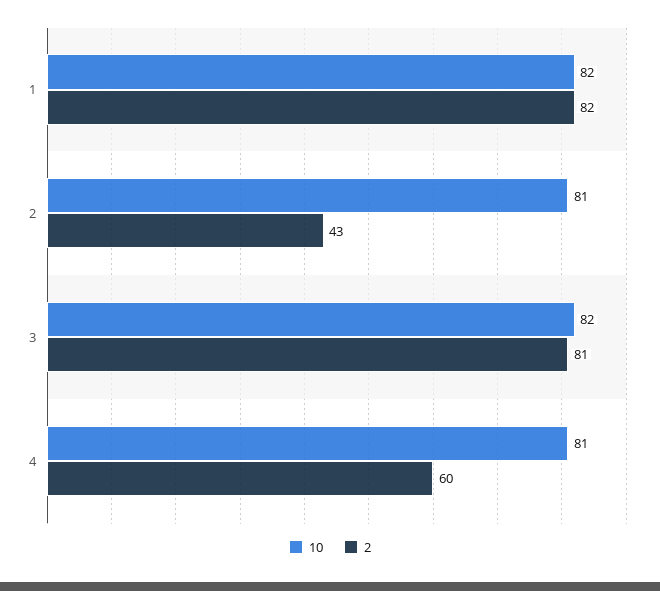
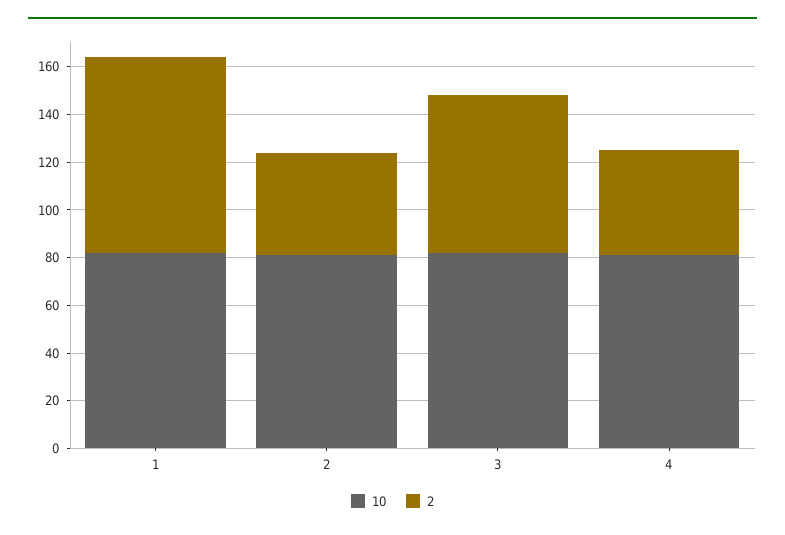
  {
    "10": {
      "1": 82,
      "2": 81,
      "3": 82,
      "4": 81
    },
    "2": {
      "1": 82,
      "2": 43,
-     "3": 81,
+     "3": 65,
-     "4": 60
+     "4": 45
    }
  }

